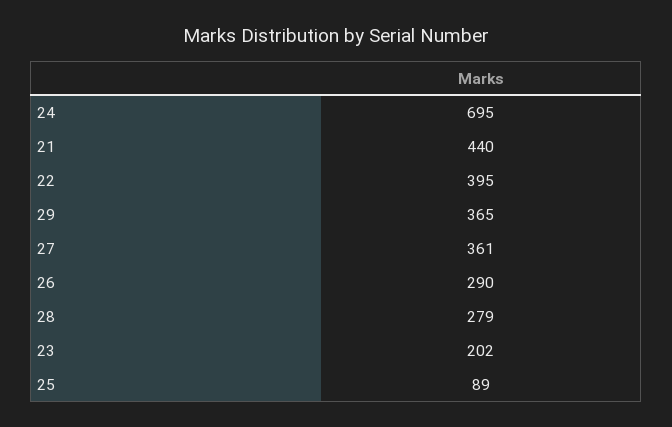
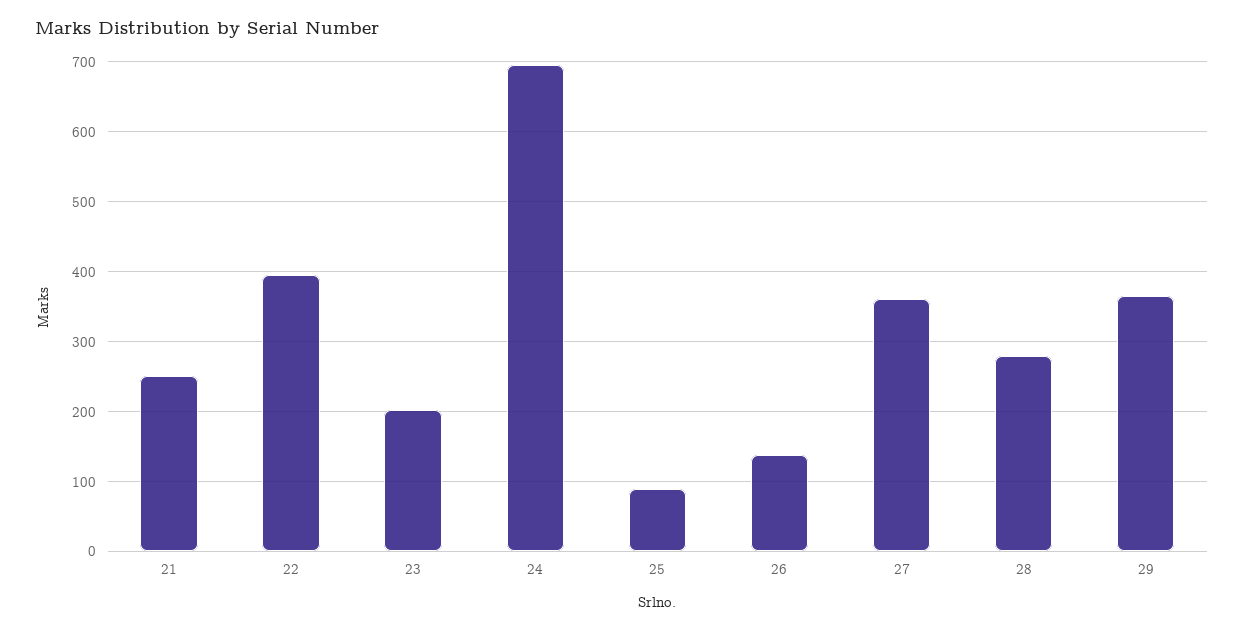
  {
    "24": 695,
-   "21": 440,
+   "21": 250,
    "22": 395,
    "29": 365,
    "27": 361,
-   "26": 290,
+   "26": 140,
    "28": 279,
    "23": 202,
    "25": 89
  }

